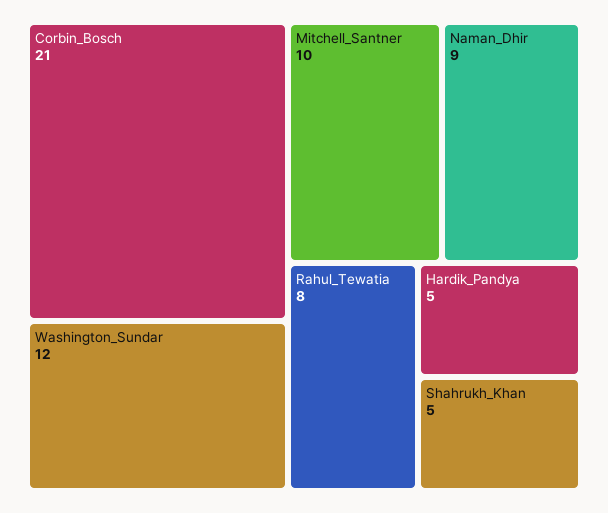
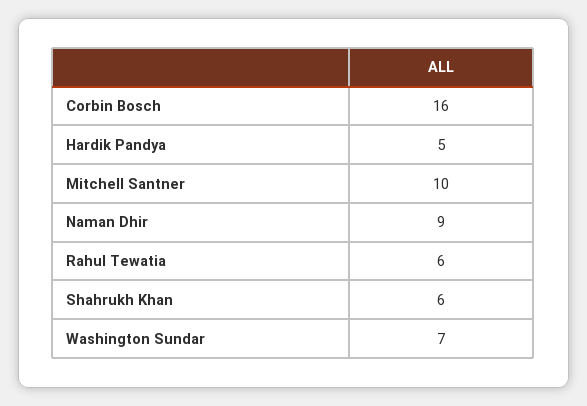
  {
-   "Corbin_Bosch": 21,
+   "Corbin_Bosch": 16,
-   "Washington_Sundar": 12,
+   "Washington_Sundar": 7,
    "Mitchell_Santner": 10,
    "Naman_Dhir": 9,
-   "Rahul_Tewatia": 8,
+   "Rahul_Tewatia": 6,
    "Hardik_Pandya": 5,
-   "Shahrukh_Khan": 5
+   "Shahrukh_Khan": 6
  }

